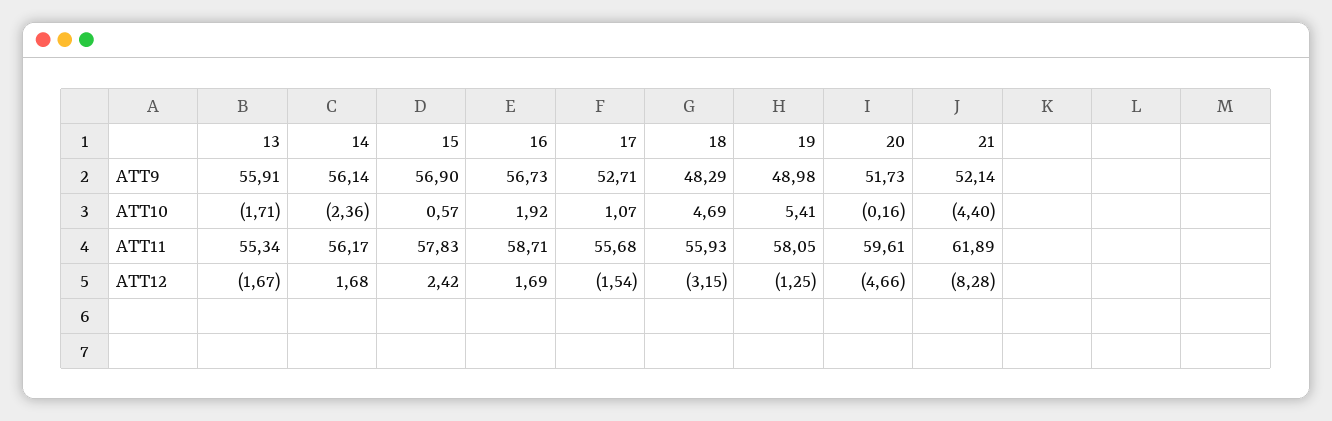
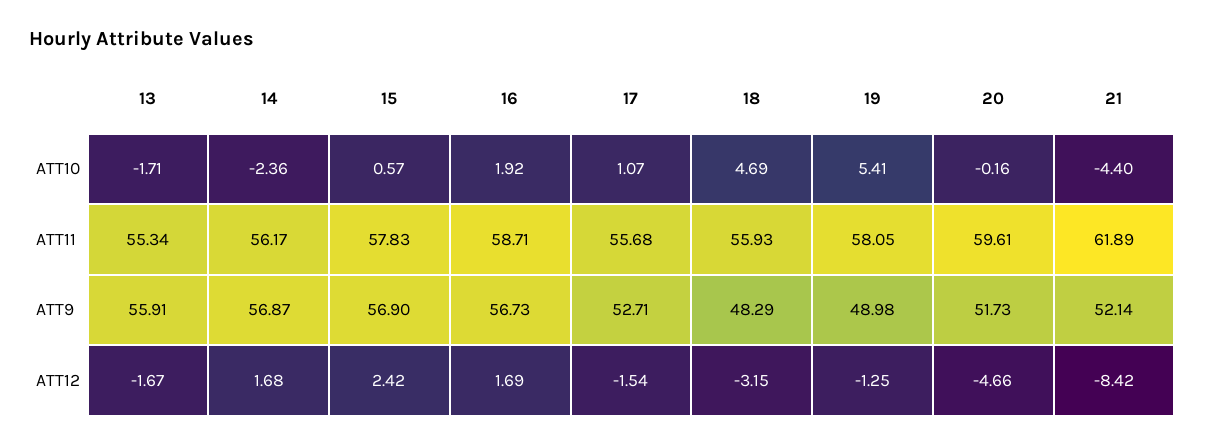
  {
    "13": {
      "ATT9": 55.91,
      "ATT10": -1.71,
      "ATT11": 55.34,
      "ATT12": -1.67
    },
    "14": {
-     "ATT9": 56.14,
+     "ATT9": 56.87,
      "ATT10": -2.36,
      "ATT11": 56.17,
      "ATT12": 1.68
    },
    "15": {
      "ATT9": 56.9,
      "ATT10": 0.57,
      "ATT11": 57.83,
      "ATT12": 2.42
    },
    "16": {
      "ATT9": 56.73,
      "ATT10": 1.92,
      "ATT11": 58.71,
      "ATT12": 1.69
    },
    "17": {
      "ATT9": 52.71,
      "ATT10": 1.07,
      "ATT11": 55.68,
      "ATT12": -1.54
    },
    "18": {
      "ATT9": 48.29,
      "ATT10": 4.69,
      "ATT11": 55.93,
      "ATT12": -3.15
    },
    "19": {
      "ATT9": 48.98,
      "ATT10": 5.41,
      "ATT11": 58.05,
      "ATT12": -1.25
    },
    "20": {
      "ATT9": 51.73,
      "ATT10": -0.16,
      "ATT11": 59.61,
      "ATT12": -4.66
    },
    "21": {
      "ATT9": 52.14,
      "ATT10": -4.4,
      "ATT11": 61.89,
-     "ATT12": -8.28
+     "ATT12": -8.42
    }
  }

